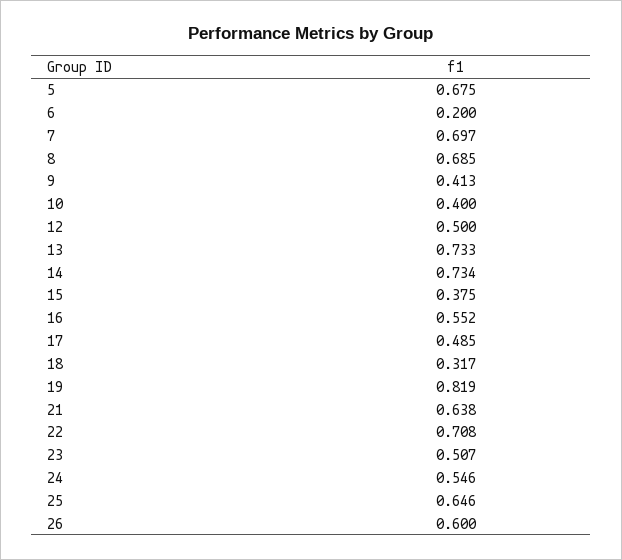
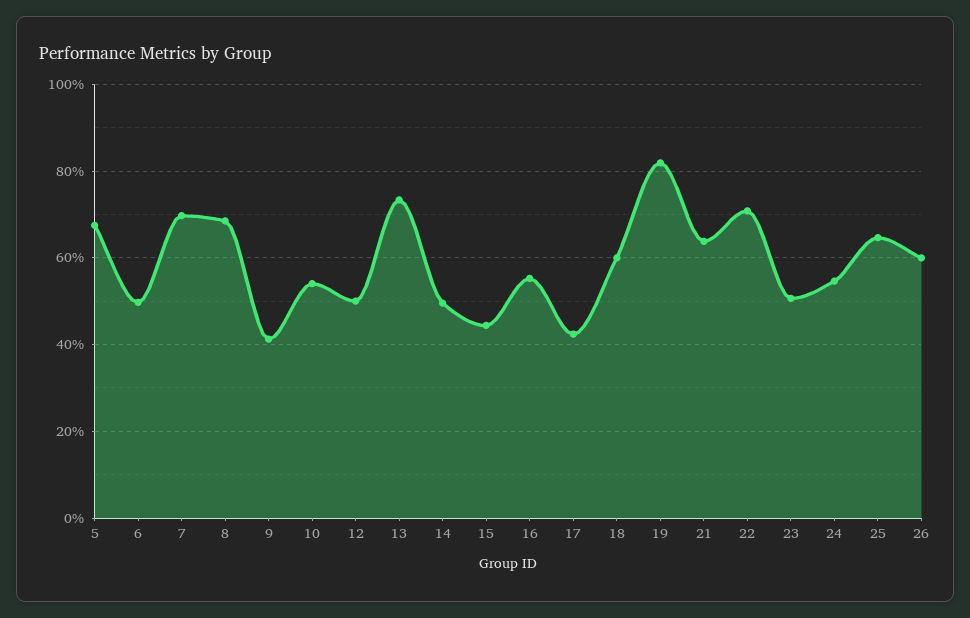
  {
    "5": 0.675,
-   "6": 0.2,
+   "6": 0.5,
    "7": 0.697,
    "8": 0.685,
    "9": 0.413,
-   "10": 0.4,
+   "10": 0.54,
    "12": 0.5,
    "13": 0.733,
-   "14": 0.734,
+   "14": 0.5,
-   "15": 0.375,
+   "15": 0.44,
    "16": 0.552,
-   "17": 0.485,
+   "17": 0.42,
-   "18": 0.317,
+   "18": 0.6,
    "19": 0.819,
    "21": 0.638,
    "22": 0.708,
    "23": 0.507,
    "24": 0.546,
    "25": 0.646,
    "26": 0.6
  }

